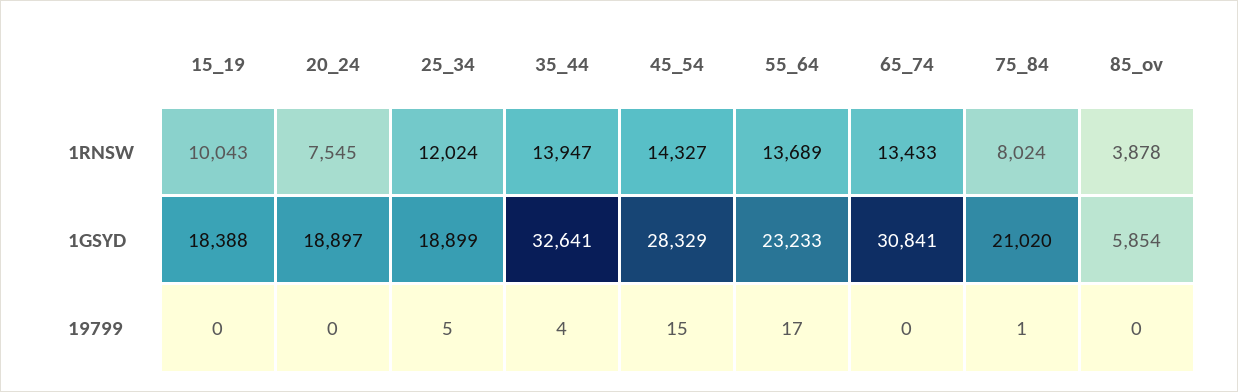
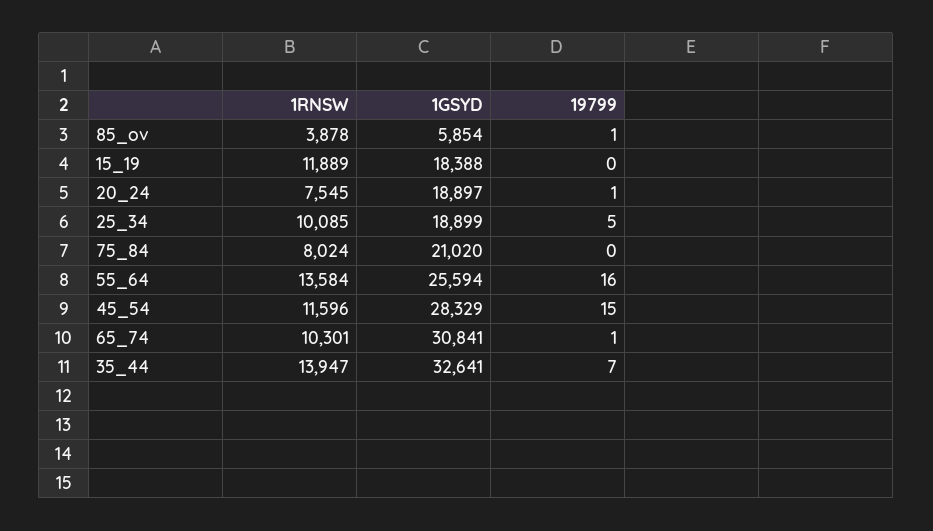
  {
    "15_19": {
-     "1RNSW": 10043,
+     "1RNSW": 11889,
      "1GSYD": 18388,
      "19799": 0
    },
    "20_24": {
      "1RNSW": 7545,
      "1GSYD": 18897,
-     "19799": 0
+     "19799": 1
    },
    "25_34": {
-     "1RNSW": 12024,
+     "1RNSW": 10085,
      "1GSYD": 18899,
      "19799": 5
    },
    "35_44": {
      "1RNSW": 13947,
      "1GSYD": 32641,
-     "19799": 4
+     "19799": 7
    },
    "45_54": {
-     "1RNSW": 14327,
+     "1RNSW": 11596,
      "1GSYD": 28329,
      "19799": 15
    },
    "55_64": {
-     "1RNSW": 13689,
+     "1RNSW": 13584,
-     "1GSYD": 23233,
+     "1GSYD": 25594,
-     "19799": 17
+     "19799": 16
    },
    "65_74": {
-     "1RNSW": 13433,
+     "1RNSW": 10301,
      "1GSYD": 30841,
-     "19799": 0
+     "19799": 1
    },
    "75_84": {
      "1RNSW": 8024,
      "1GSYD": 21020,
-     "19799": 1
+     "19799": 0
    },
    "85_ov": {
      "1RNSW": 3878,
      "1GSYD": 5854,
-     "19799": 0
+     "19799": 1
    }
  }

